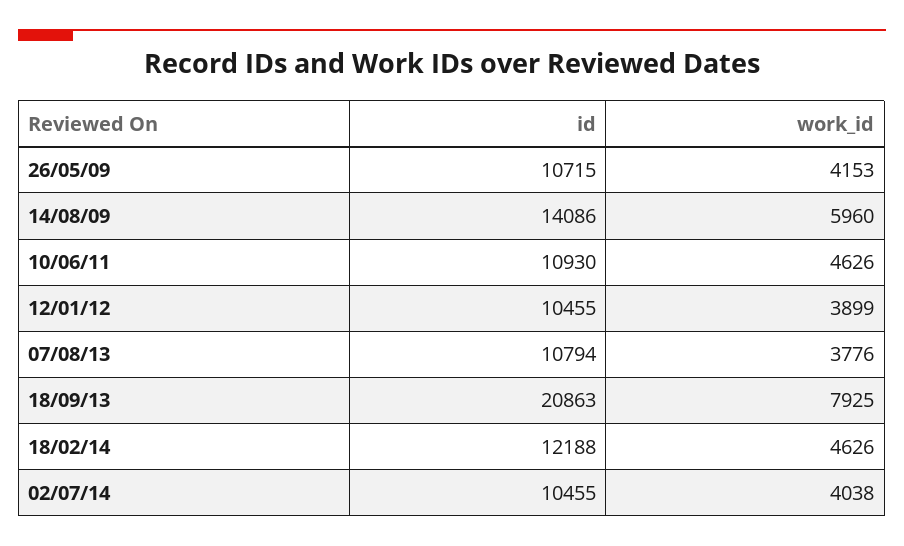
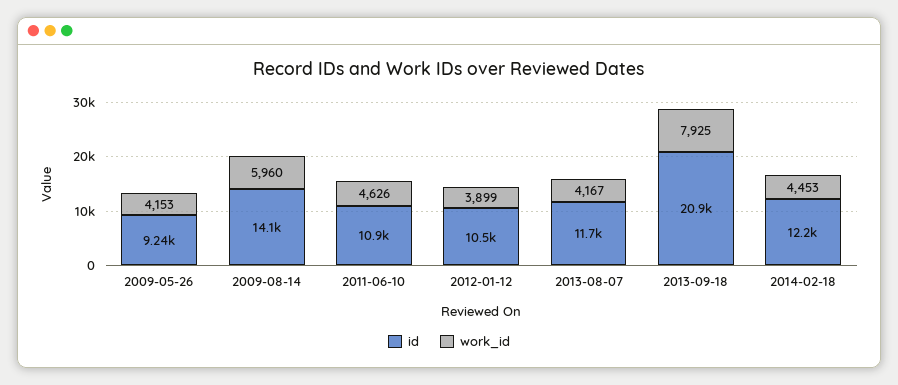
  {
    "id": {
-     "26/05/09": 10715,
+     "26/05/09": 9240,
      "14/08/09": 14086,
      "10/06/11": 10930,
      "12/01/12": 10455,
-     "07/08/13": 10794,
+     "07/08/13": 11700,
      "18/09/13": 20863,
-     "18/02/14": 12188,
+     "18/02/14": 12188
-     "02/07/14": 10455
    },
    "work_id": {
      "26/05/09": 4153,
      "14/08/09": 5960,
      "10/06/11": 4626,
      "12/01/12": 3899,
-     "07/08/13": 3776,
+     "07/08/13": 4167,
      "18/09/13": 7925,
-     "18/02/14": 4626,
+     "18/02/14": 4453
-     "02/07/14": 4038
    }
  }

